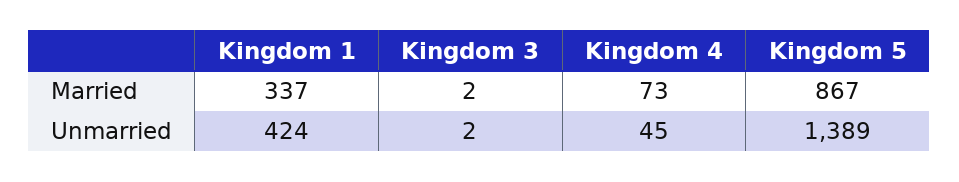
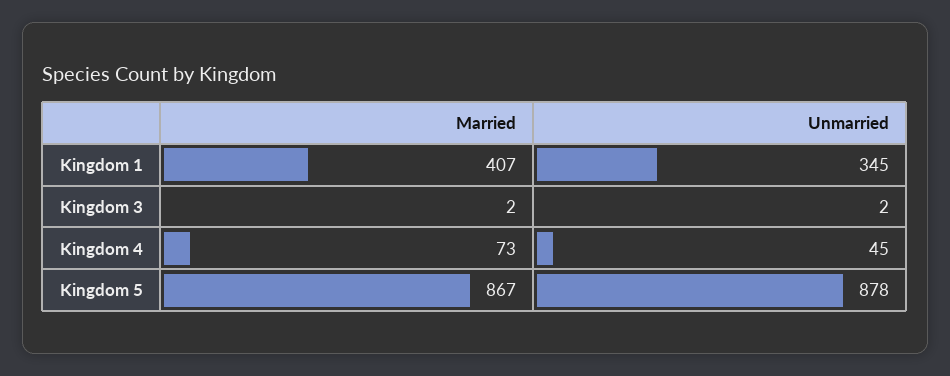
  {
    "Kingdom 1": {
-     "Married": 337,
+     "Married": 407,
-     "Unmarried": 424
+     "Unmarried": 345
    },
    "Kingdom 3": {
      "Married": 2,
      "Unmarried": 2
    },
    "Kingdom 4": {
      "Married": 73,
      "Unmarried": 45
    },
    "Kingdom 5": {
      "Married": 867,
-     "Unmarried": 1389
+     "Unmarried": 878
    }
  }

